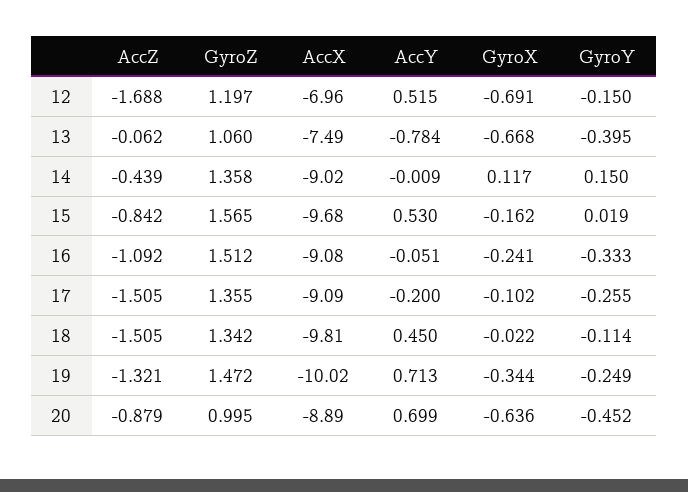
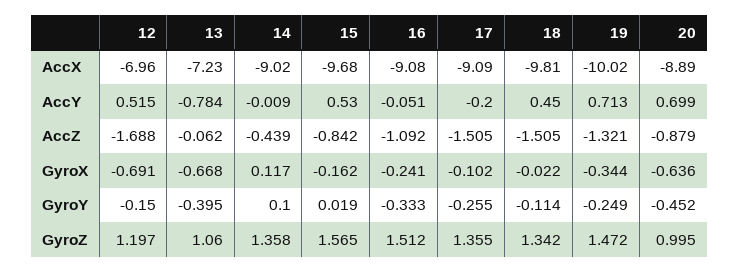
  {
    "AccZ": {
      "12": -1.688,
      "13": -0.062,
      "14": -0.439,
      "15": -0.842,
      "16": -1.092,
      "17": -1.505,
      "18": -1.505,
      "19": -1.321,
      "20": -0.879
    },
    "GyroZ": {
      "12": 1.197,
      "13": 1.06,
      "14": 1.358,
      "15": 1.565,
      "16": 1.512,
      "17": 1.355,
      "18": 1.342,
      "19": 1.472,
      "20": 0.995
    },
    "AccX": {
      "12": -6.96,
-     "13": -7.49,
+     "13": -7.23,
      "14": -9.02,
      "15": -9.68,
      "16": -9.08,
      "17": -9.09,
      "18": -9.81,
      "19": -10.02,
      "20": -8.89
    },
    "AccY": {
      "12": 0.515,
      "13": -0.784,
      "14": -0.009,
      "15": 0.53,
      "16": -0.051,
      "17": -0.2,
      "18": 0.45,
      "19": 0.713,
      "20": 0.699
    },
    "GyroX": {
      "12": -0.691,
      "13": -0.668,
      "14": 0.117,
      "15": -0.162,
      "16": -0.241,
      "17": -0.102,
      "18": -0.022,
      "19": -0.344,
      "20": -0.636
    },
    "GyroY": {
      "12": -0.15,
      "13": -0.395,
-     "14": 0.15,
+     "14": 0.1,
      "15": 0.019,
      "16": -0.333,
      "17": -0.255,
      "18": -0.114,
      "19": -0.249,
      "20": -0.452
    }
  }

